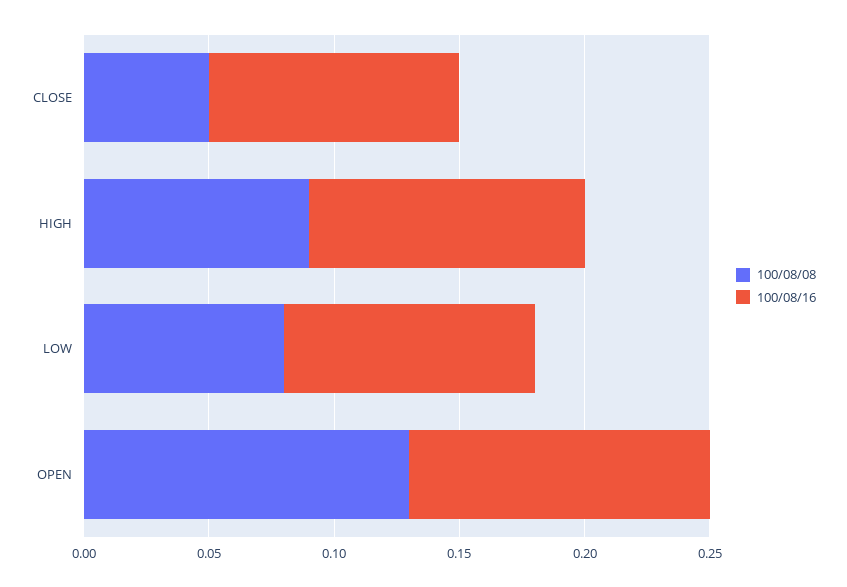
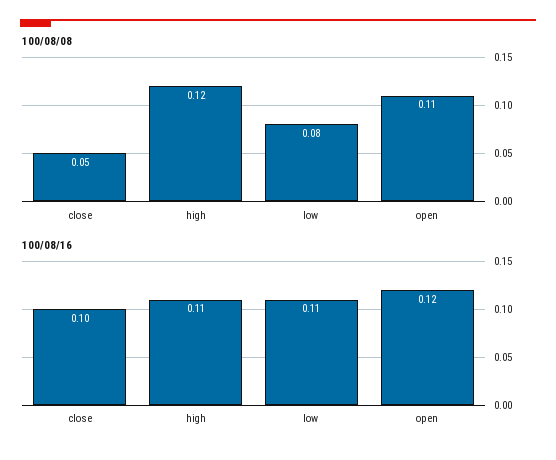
  {
    "100/08/08": {
      "CLOSE": 0.05,
-     "HIGH": 0.09,
+     "HIGH": 0.12,
      "LOW": 0.08,
-     "OPEN": 0.13
+     "OPEN": 0.11
    },
    "100/08/16": {
      "CLOSE": 0.1,
      "HIGH": 0.11,
-     "LOW": 0.1,
+     "LOW": 0.11,
      "OPEN": 0.12
    }
  }

